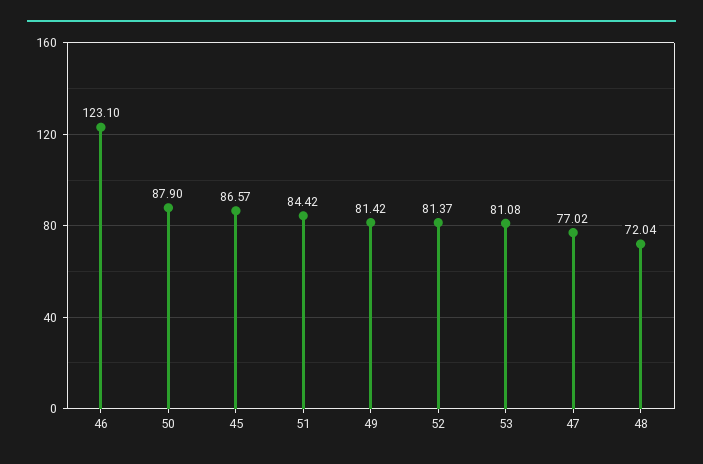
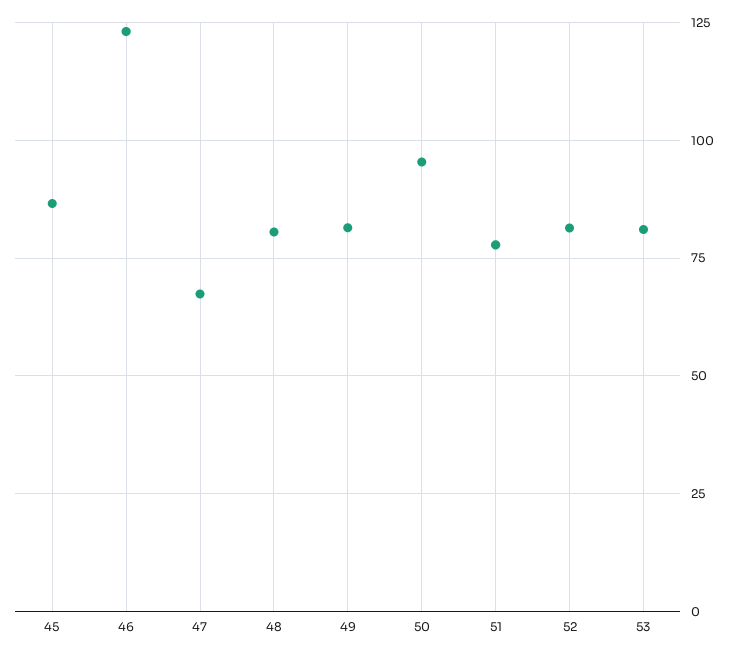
  {
    "46": 123.1,
-   "50": 87.9,
+   "50": 95,
    "45": 86.57,
-   "51": 84.42,
+   "51": 77.5,
    "49": 81.42,
    "52": 81.37,
    "53": 81.08,
-   "47": 77.02,
+   "47": 67.5,
-   "48": 72.04
+   "48": 80
  }

